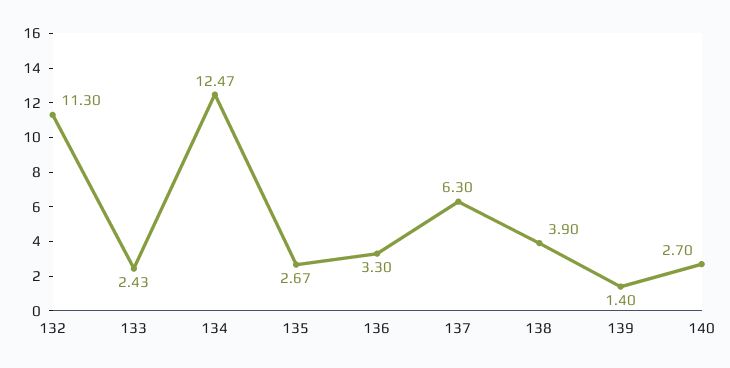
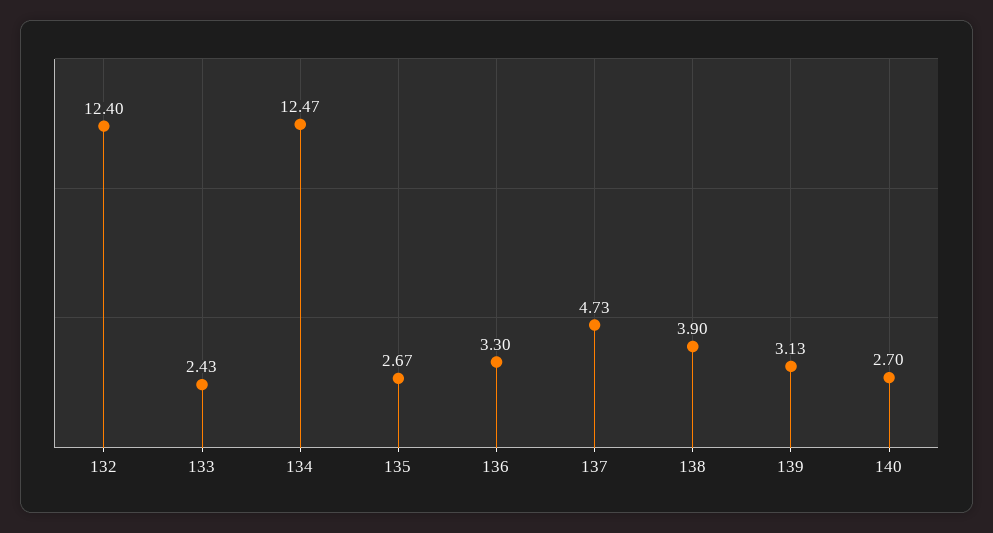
  {
-   "132": 11.3,
+   "132": 12.4,
    "133": 2.43,
    "134": 12.47,
    "135": 2.67,
    "136": 3.3,
-   "137": 6.3,
+   "137": 4.73,
    "138": 3.9,
-   "139": 1.4,
+   "139": 3.13,
    "140": 2.7
  }

